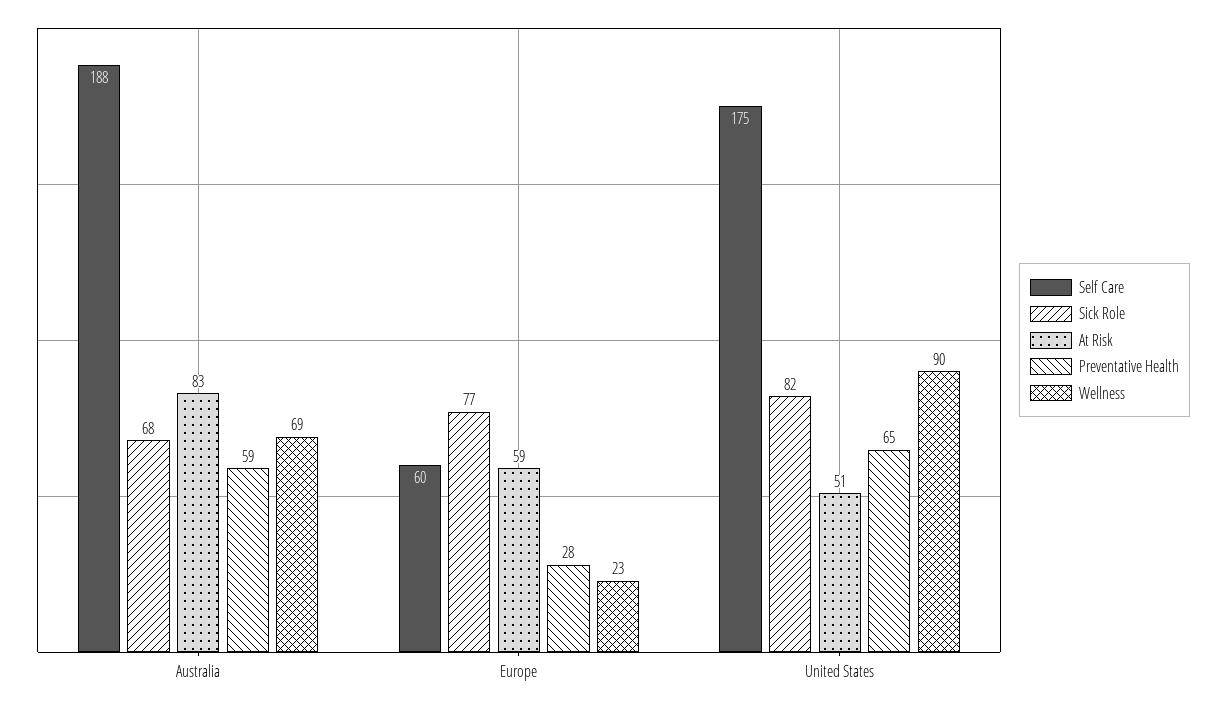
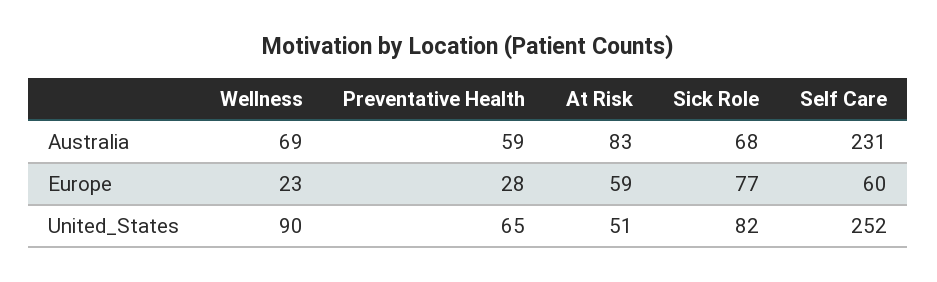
  {
    "Self Care": {
-     "Australia": 188,
+     "Australia": 231,
      "Europe": 60,
-     "United States": 175
+     "United States": 252
    },
    "Sick Role": {
      "Australia": 68,
      "Europe": 77,
      "United States": 82
    },
    "At Risk": {
      "Australia": 83,
      "Europe": 59,
      "United States": 51
    },
    "Preventative Health": {
      "Australia": 59,
      "Europe": 28,
      "United States": 65
    },
    "Wellness": {
      "Australia": 69,
      "Europe": 23,
      "United States": 90
    }
  }

